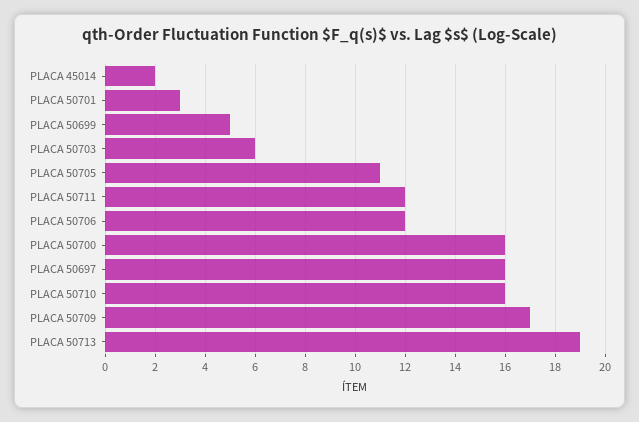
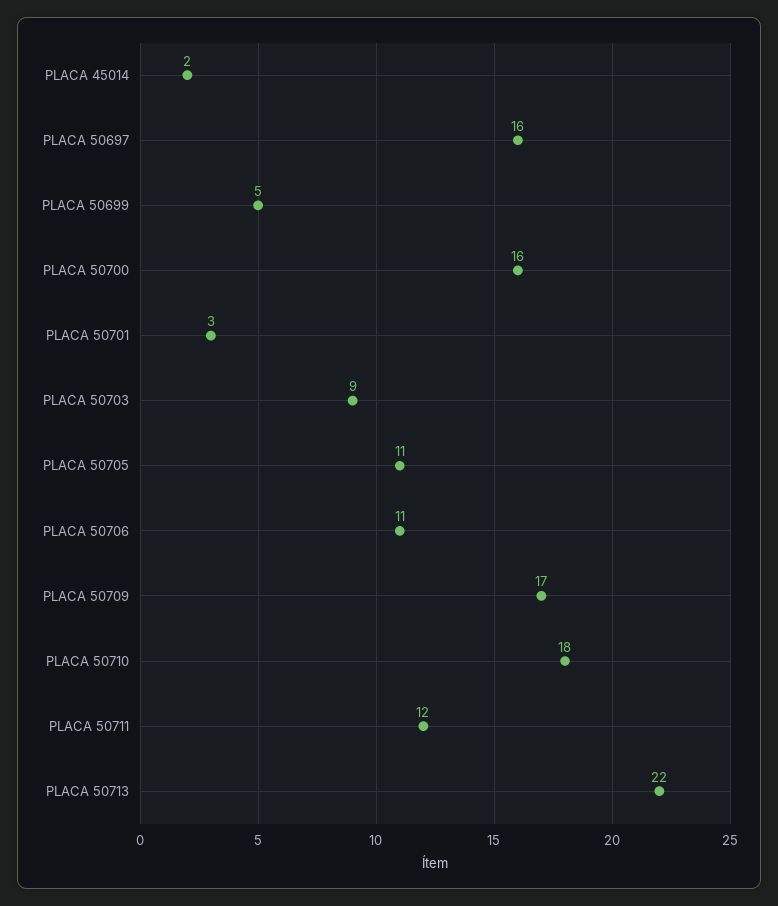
  {
    "PLACA 45014": 2,
    "PLACA 50701": 3,
    "PLACA 50699": 5,
-   "PLACA 50703": 6,
+   "PLACA 50703": 9,
    "PLACA 50705": 11,
    "PLACA 50711": 12,
-   "PLACA 50706": 12,
+   "PLACA 50706": 11,
    "PLACA 50700": 16,
    "PLACA 50697": 16,
-   "PLACA 50710": 16,
+   "PLACA 50710": 18,
    "PLACA 50709": 17,
-   "PLACA 50713": 19
+   "PLACA 50713": 22
  }

